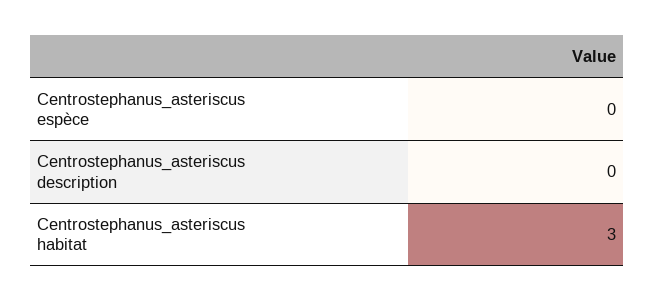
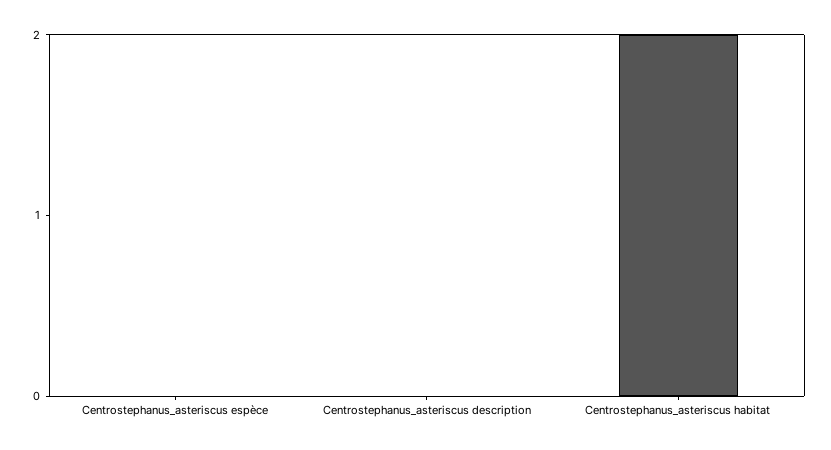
  {
    "Centrostephanus_asteriscus espèce": 0,
    "Centrostephanus_asteriscus description": 0,
-   "Centrostephanus_asteriscus habitat": 3
+   "Centrostephanus_asteriscus habitat": 2
  }

